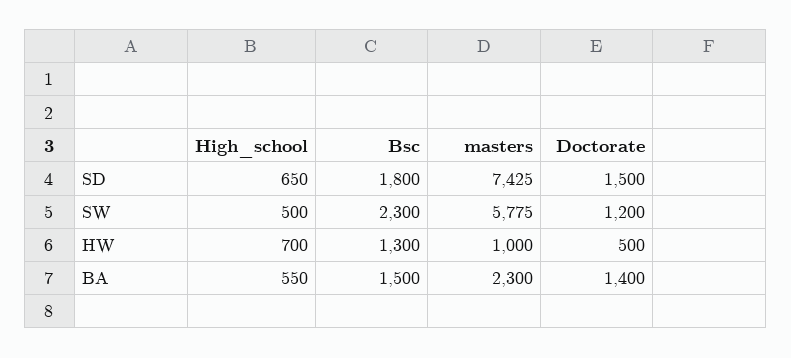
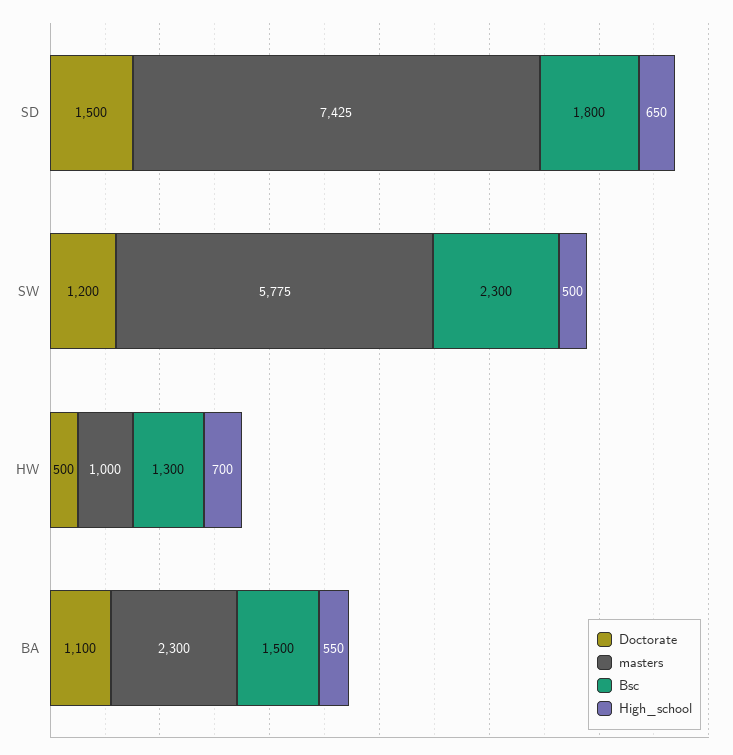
  {
    "High_school": {
      "SD": 650,
      "SW": 500,
      "HW": 700,
      "BA": 550
    },
    "Bsc": {
      "SD": 1800,
      "SW": 2300,
      "HW": 1300,
      "BA": 1500
    },
    "masters": {
      "SD": 7425,
      "SW": 5775,
      "HW": 1000,
      "BA": 2300
    },
    "Doctorate": {
      "SD": 1500,
      "SW": 1200,
      "HW": 500,
-     "BA": 1400
+     "BA": 1100
    }
  }

